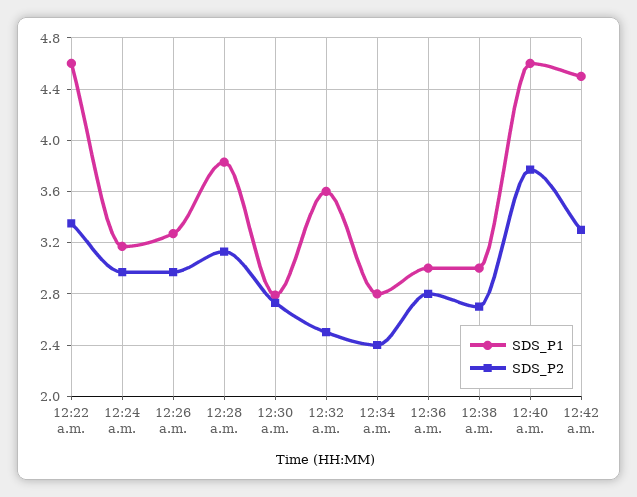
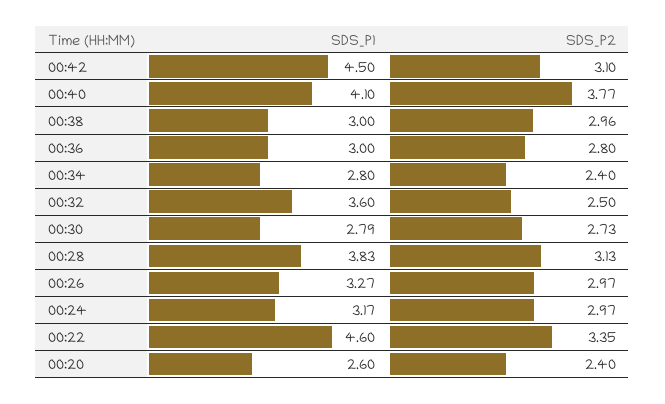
  {
    "SDS_P1": {
      "12:22 a.m.": 4.6,
      "12:24 a.m.": 3.17,
      "12:26 a.m.": 3.27,
      "12:28 a.m.": 3.83,
      "12:30 a.m.": 2.79,
      "12:32 a.m.": 3.6,
      "12:34 a.m.": 2.8,
      "12:36 a.m.": 3,
      "12:38 a.m.": 3,
-     "12:40 a.m.": 4.6,
+     "12:40 a.m.": 4.1,
-     "12:42 a.m.": 4.5
+     "12:42 a.m.": 4.5,
+     "00:20": 2.6
    },
    "SDS_P2": {
      "12:22 a.m.": 3.35,
      "12:24 a.m.": 2.97,
      "12:26 a.m.": 2.97,
      "12:28 a.m.": 3.13,
      "12:30 a.m.": 2.73,
      "12:32 a.m.": 2.5,
      "12:34 a.m.": 2.4,
      "12:36 a.m.": 2.8,
-     "12:38 a.m.": 2.7,
+     "12:38 a.m.": 2.96,
      "12:40 a.m.": 3.77,
-     "12:42 a.m.": 3.3
+     "12:42 a.m.": 3.1,
+     "00:20": 2.4
    }
  }

